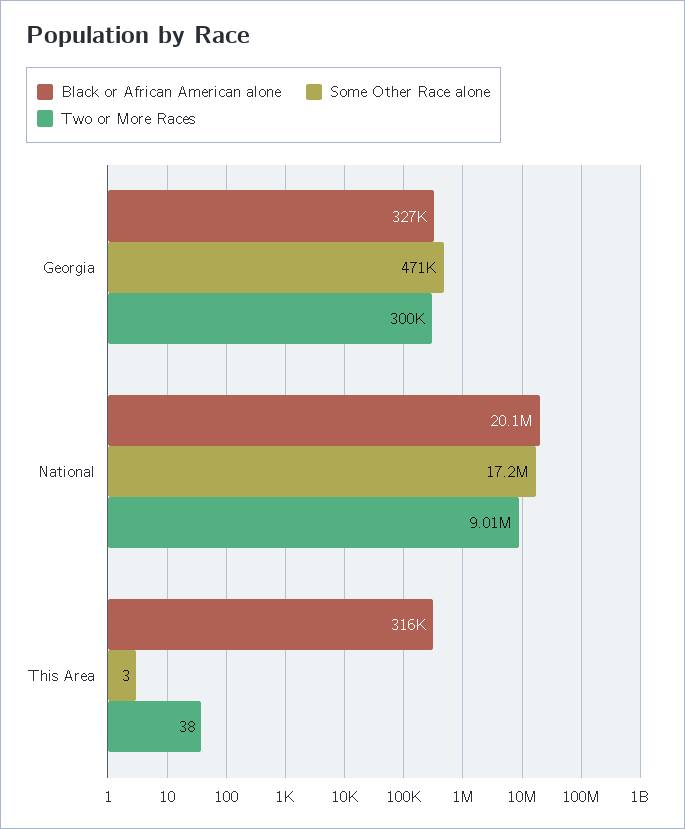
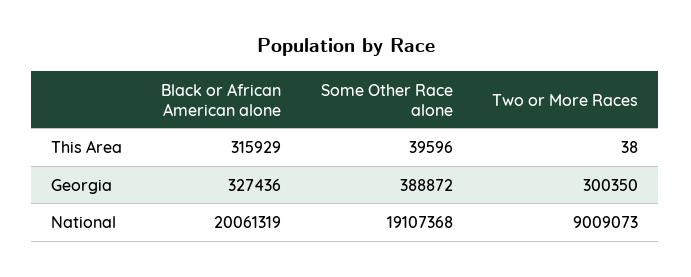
  {
    "Black or African American alone": {
      "Georgia": 327436,
      "National": 20061319,
      "This Area": 315929
    },
    "Some Other Race alone": {
-     "Georgia": 471000,
+     "Georgia": 388872,
-     "National": 17200000,
+     "National": 19107368,
-     "This Area": 3
+     "This Area": 39596
    },
    "Two or More Races": {
      "Georgia": 300350,
      "National": 9009073,
      "This Area": 38
    }
  }

